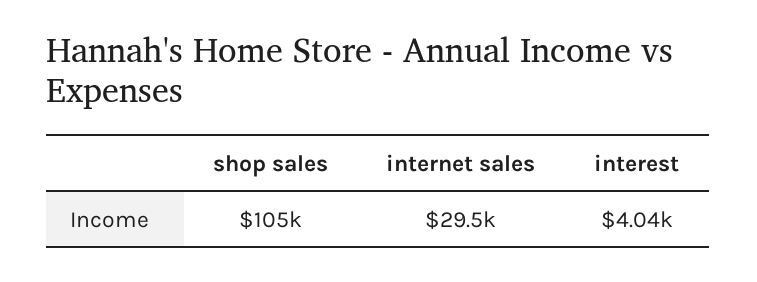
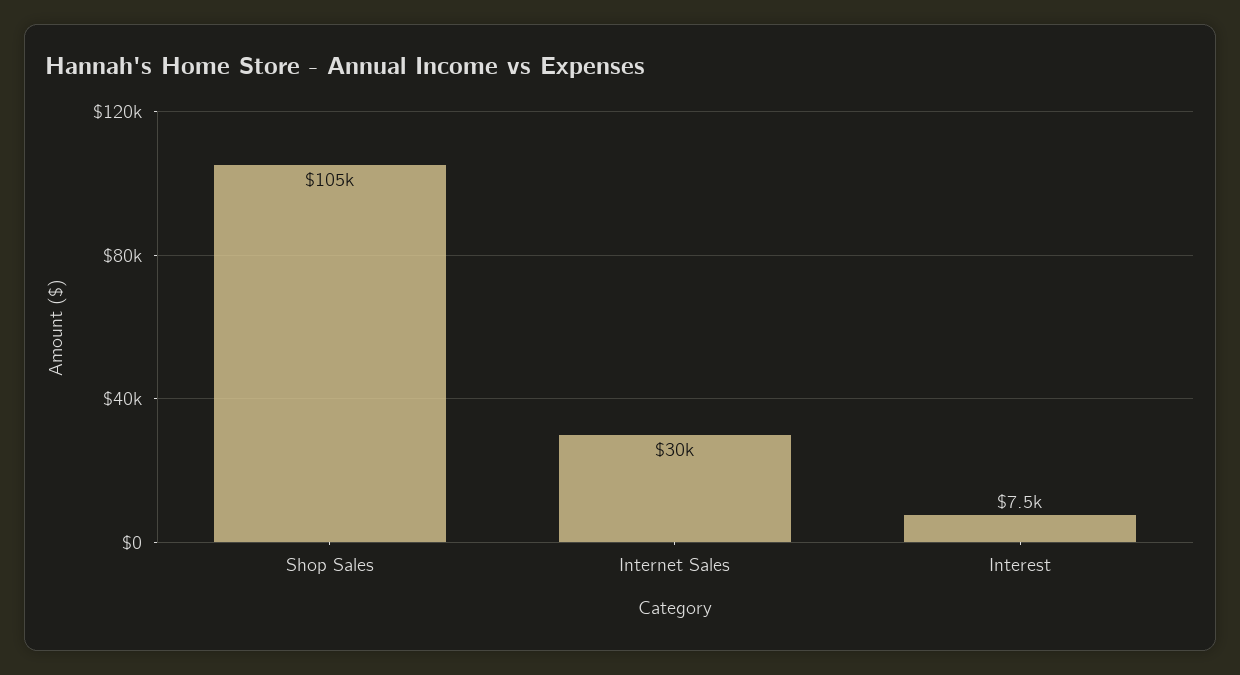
  {
    "shop sales": 105000,
    "internet sales": 29500,
-   "interest": 4040
+   "interest": 7500
  }

